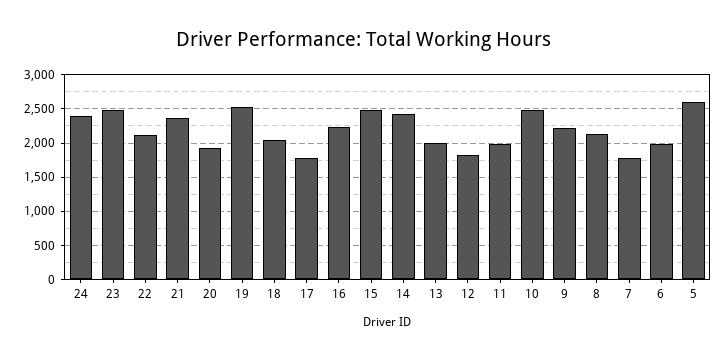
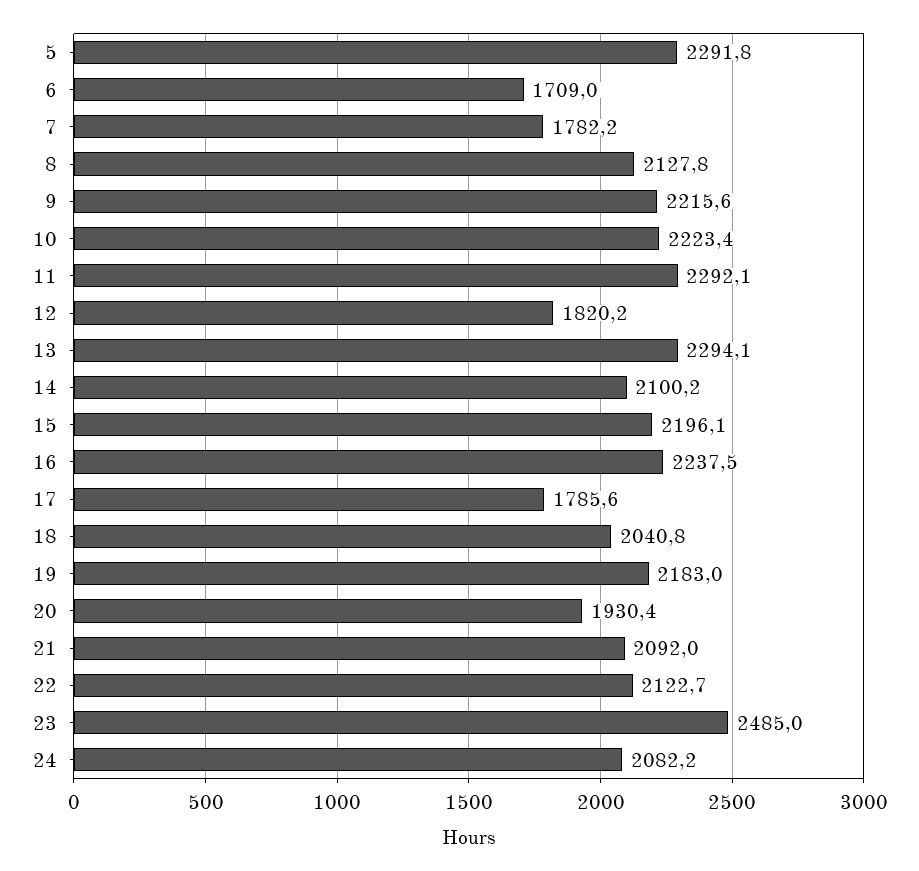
  {
-   "24": 2400,
+   "24": 2082.2,
    "23": 2485,
    "22": 2122.7,
-   "21": 2400,
+   "21": 2092,
    "20": 1930.4,
-   "19": 2500,
+   "19": 2183,
    "18": 2040.8,
    "17": 1785.6,
    "16": 2237.5,
-   "15": 2500,
+   "15": 2196.1,
-   "14": 2400,
+   "14": 2100.2,
-   "13": 2000,
+   "13": 2294.1,
    "12": 1820.2,
-   "11": 2000,
+   "11": 2292.1,
-   "10": 2500,
+   "10": 2223.4,
    "9": 2215.6,
    "8": 2127.8,
    "7": 1782.2,
-   "6": 2000,
+   "6": 1709,
-   "5": 2600
+   "5": 2291.8
  }

